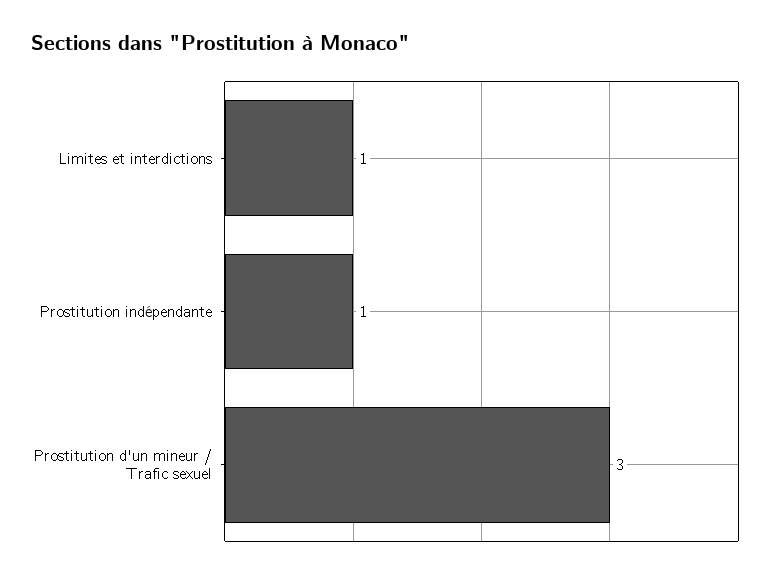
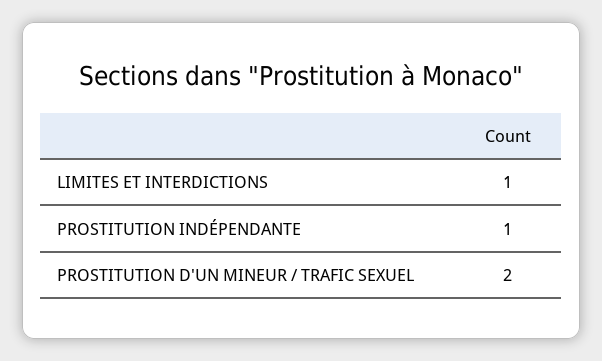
  {
    "Limites et interdictions": 1,
    "Prostitution indépendante": 1,
-   "Prostitution d'un mineur / Trafic sexuel": 3
+   "Prostitution d'un mineur / Trafic sexuel": 2
  }

